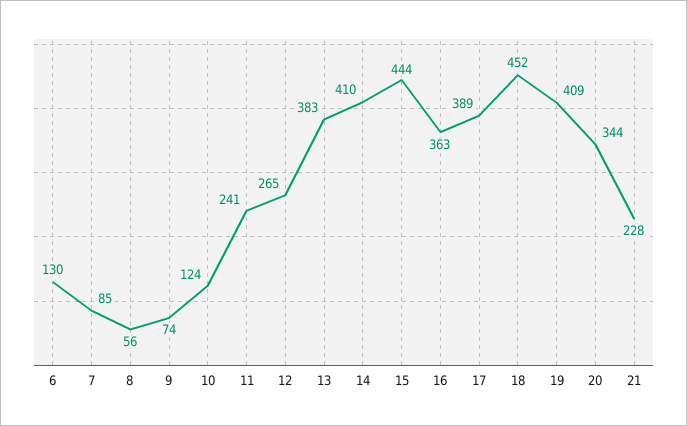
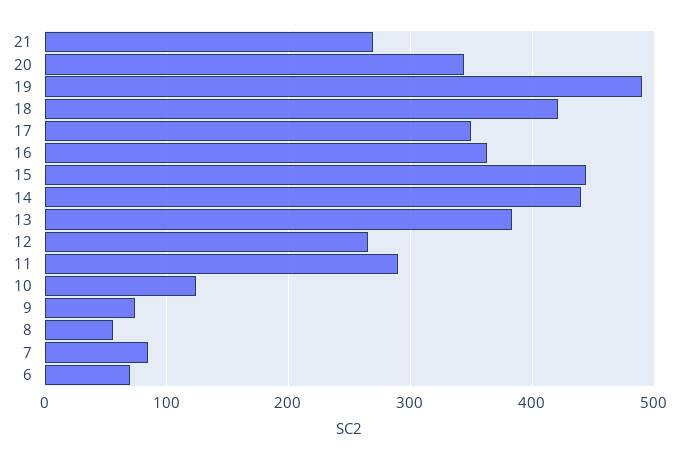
  {
-   "6": 130,
+   "6": 70,
    "7": 85,
    "8": 56,
    "9": 74,
    "10": 124,
-   "11": 241,
+   "11": 290,
    "12": 265,
    "13": 383,
-   "14": 410,
+   "14": 440,
    "15": 444,
    "16": 363,
-   "17": 389,
+   "17": 350,
-   "18": 452,
+   "18": 420,
-   "19": 409,
+   "19": 490,
    "20": 344,
-   "21": 228
+   "21": 270
  }

